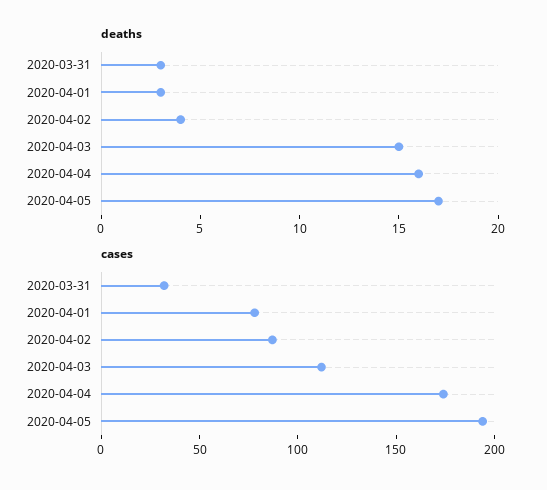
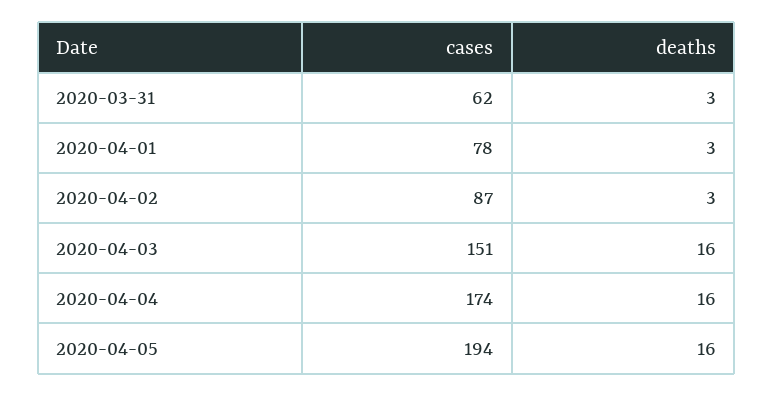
  {
    "deaths": {
      "2020-03-31": 3,
      "2020-04-01": 3,
-     "2020-04-02": 4,
+     "2020-04-02": 3,
-     "2020-04-03": 15,
+     "2020-04-03": 16,
      "2020-04-04": 16,
-     "2020-04-05": 17
+     "2020-04-05": 16
    },
    "cases": {
-     "2020-03-31": 30,
+     "2020-03-31": 62,
      "2020-04-01": 78,
      "2020-04-02": 87,
-     "2020-04-03": 110,
+     "2020-04-03": 151,
      "2020-04-04": 174,
      "2020-04-05": 194
    }
  }

